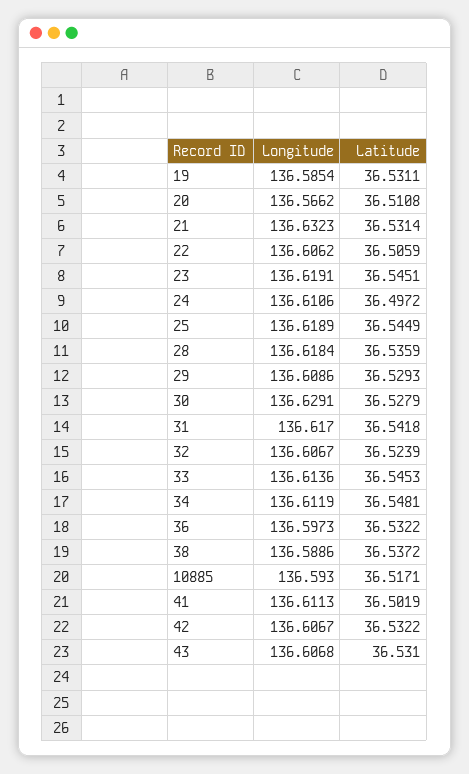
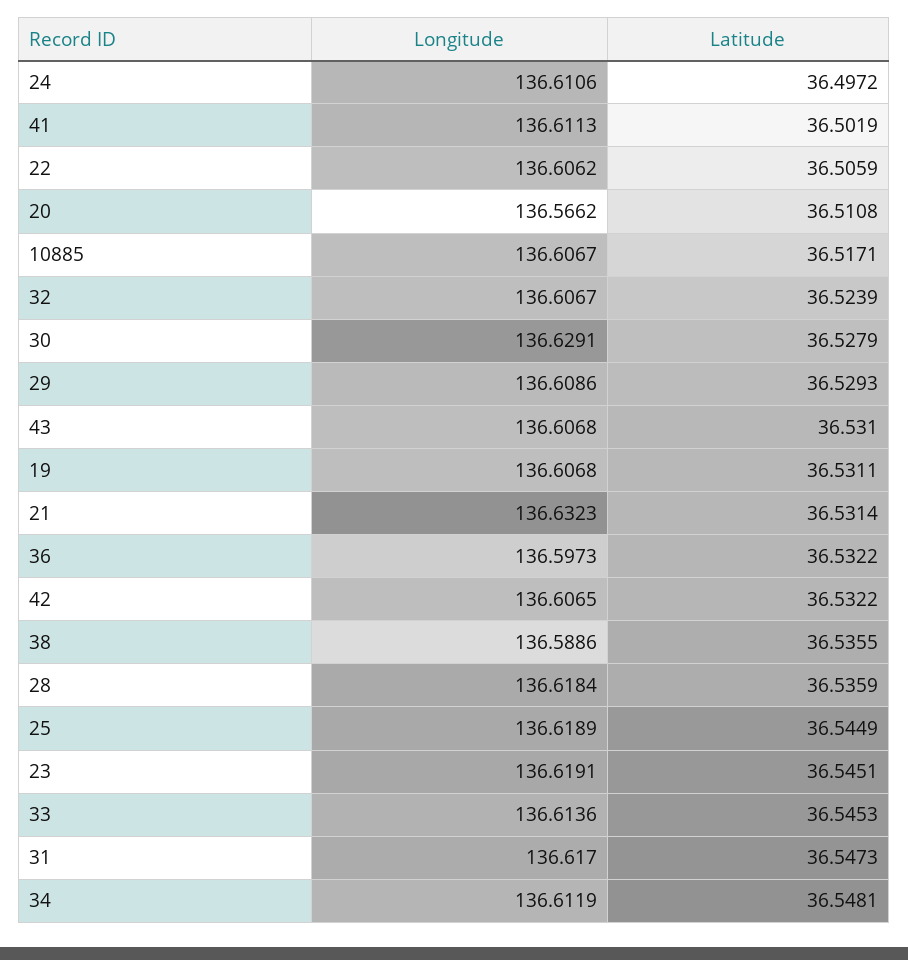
  {
    "Longitude": {
-     "19": 136.5854,
+     "19": 136.6068,
      "20": 136.5662,
      "21": 136.6323,
      "22": 136.6062,
      "23": 136.6191,
      "24": 136.6106,
      "25": 136.6189,
      "28": 136.6184,
      "29": 136.6086,
      "30": 136.6291,
      "31": 136.617,
      "32": 136.6067,
      "33": 136.6136,
      "34": 136.6119,
      "36": 136.5973,
      "38": 136.5886,
-     "10885": 136.593,
+     "10885": 136.6067,
      "41": 136.6113,
-     "42": 136.6067,
+     "42": 136.6065,
      "43": 136.6068
    },
    "Latitude": {
      "19": 36.5311,
      "20": 36.5108,
      "21": 36.5314,
      "22": 36.5059,
      "23": 36.5451,
      "24": 36.4972,
      "25": 36.5449,
      "28": 36.5359,
      "29": 36.5293,
      "30": 36.5279,
-     "31": 36.5418,
+     "31": 36.5473,
      "32": 36.5239,
      "33": 36.5453,
      "34": 36.5481,
      "36": 36.5322,
-     "38": 36.5372,
+     "38": 36.5355,
      "10885": 36.5171,
      "41": 36.5019,
      "42": 36.5322,
      "43": 36.531
    }
  }

